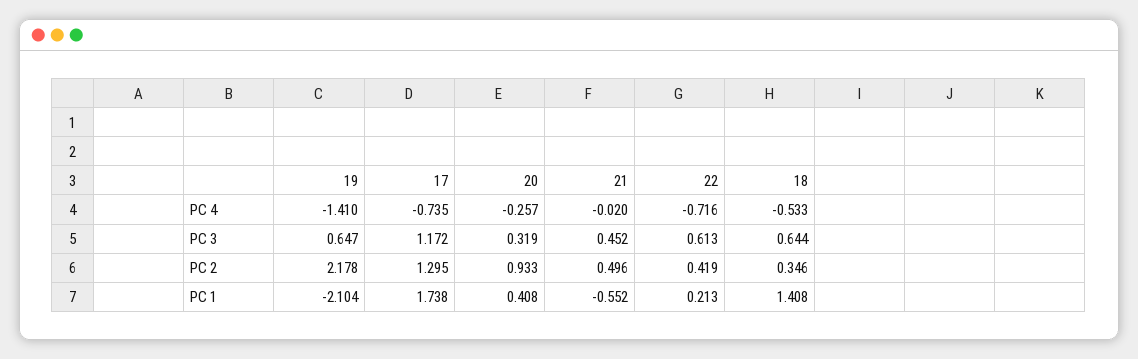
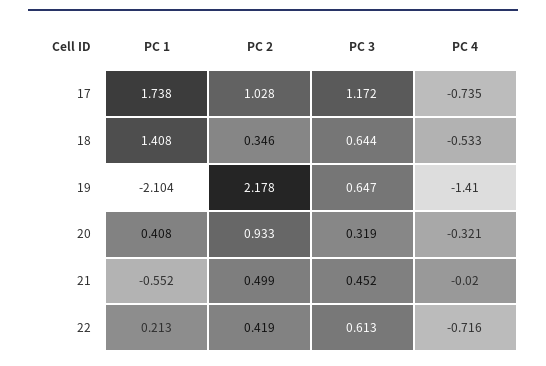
  {
    "19": {
      "PC 4": -1.41,
      "PC 3": 0.647,
      "PC 2": 2.178,
      "PC 1": -2.104
    },
    "17": {
      "PC 4": -0.735,
      "PC 3": 1.172,
-     "PC 2": 1.295,
+     "PC 2": 1.028,
      "PC 1": 1.738
    },
    "20": {
-     "PC 4": -0.257,
+     "PC 4": -0.321,
      "PC 3": 0.319,
      "PC 2": 0.933,
      "PC 1": 0.408
    },
    "21": {
      "PC 4": -0.02,
      "PC 3": 0.452,
-     "PC 2": 0.496,
+     "PC 2": 0.499,
      "PC 1": -0.552
    },
    "22": {
      "PC 4": -0.716,
      "PC 3": 0.613,
      "PC 2": 0.419,
      "PC 1": 0.213
    },
    "18": {
      "PC 4": -0.533,
      "PC 3": 0.644,
      "PC 2": 0.346,
      "PC 1": 1.408
    }
  }

